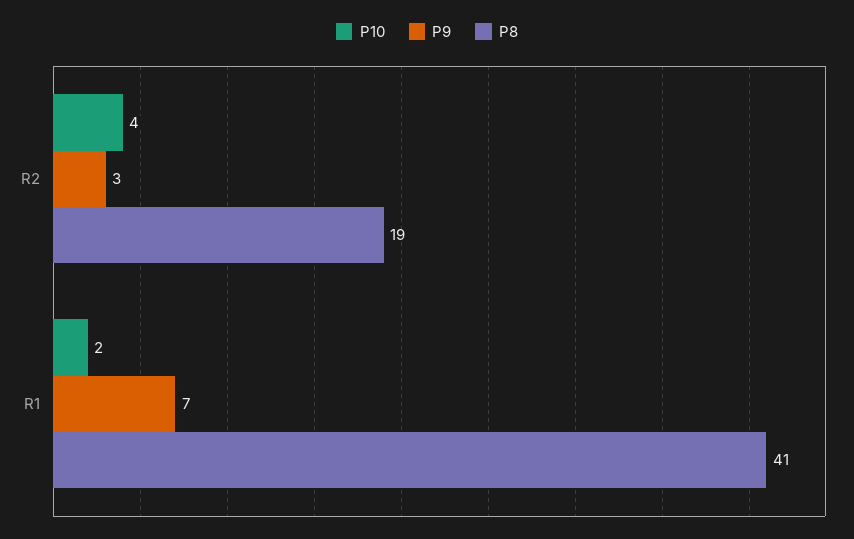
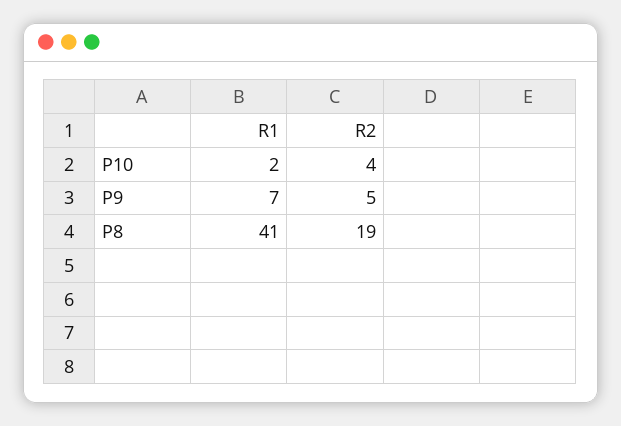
  {
    "P10": {
      "R2": 4,
      "R1": 2
    },
    "P9": {
-     "R2": 3,
+     "R2": 5,
      "R1": 7
    },
    "P8": {
      "R2": 19,
      "R1": 41
    }
  }

